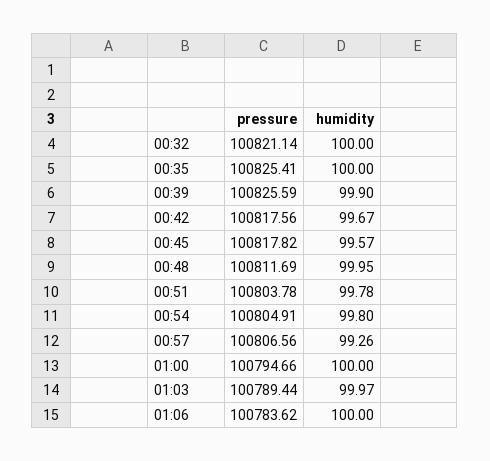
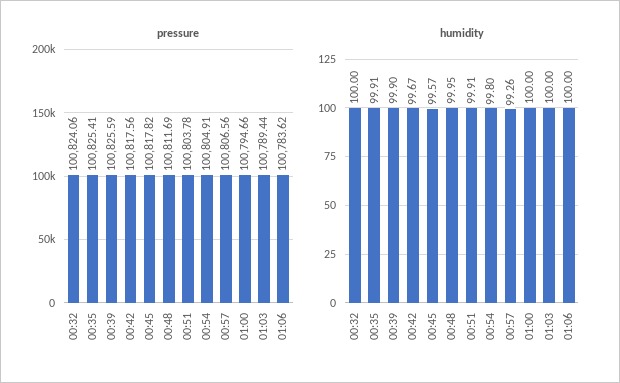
  {
    "pressure": {
-     "00:32": 100821.14,
+     "00:32": 100824.06,
      "00:35": 100825.41,
      "00:39": 100825.59,
      "00:42": 100817.56,
      "00:45": 100817.82,
      "00:48": 100811.69,
      "00:51": 100803.78,
      "00:54": 100804.91,
      "00:57": 100806.56,
      "01:00": 100794.66,
      "01:03": 100789.44,
      "01:06": 100783.62
    },
    "humidity": {
      "00:32": 100,
-     "00:35": 100,
+     "00:35": 99.91,
      "00:39": 99.9,
      "00:42": 99.67,
      "00:45": 99.57,
      "00:48": 99.95,
-     "00:51": 99.78,
+     "00:51": 99.91,
      "00:54": 99.8,
      "00:57": 99.26,
      "01:00": 100,
-     "01:03": 99.97,
+     "01:03": 100,
      "01:06": 100
    }
  }

